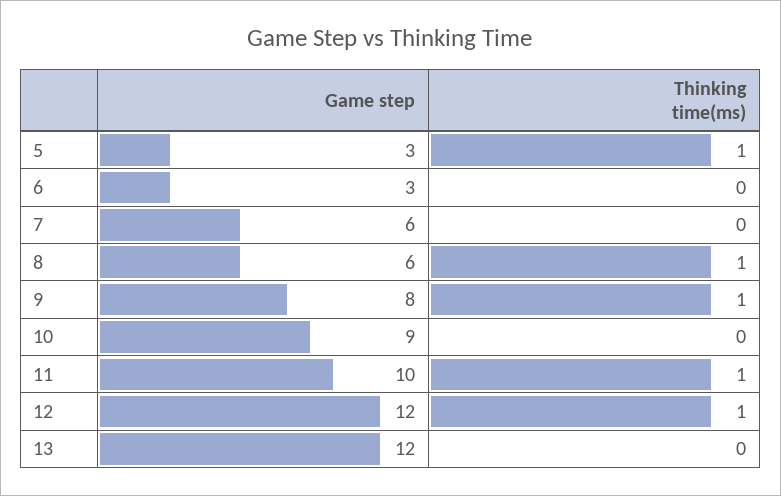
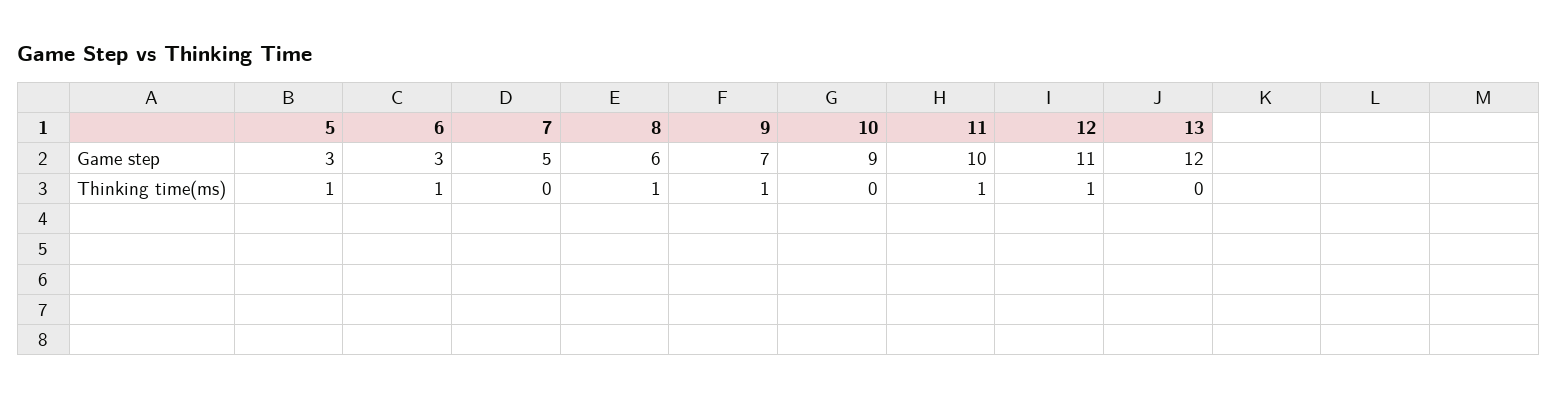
  {
    "Game step": {
      "5": 3,
      "6": 3,
-     "7": 6,
+     "7": 5,
      "8": 6,
-     "9": 8,
+     "9": 7,
      "10": 9,
      "11": 10,
-     "12": 12,
+     "12": 11,
      "13": 12
    },
    "Thinking time(ms)": {
      "5": 1,
-     "6": 0,
+     "6": 1,
      "7": 0,
      "8": 1,
      "9": 1,
      "10": 0,
      "11": 1,
      "12": 1,
      "13": 0
    }
  }

